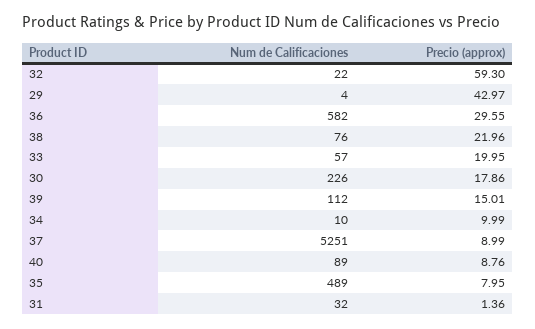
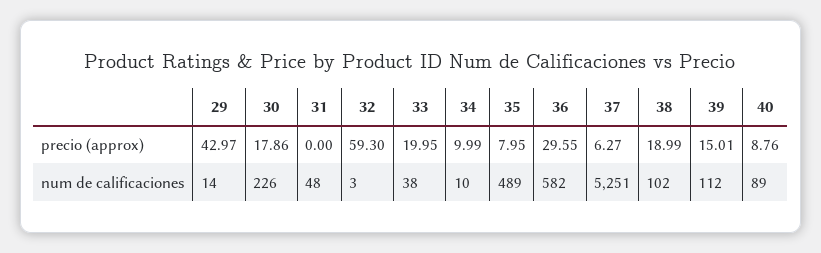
  {
    "Num de Calificaciones": {
-     "32": 22,
+     "32": 3,
-     "29": 4,
+     "29": 14,
      "36": 582,
-     "38": 76,
+     "38": 102,
-     "33": 57,
+     "33": 38,
      "30": 226,
      "39": 112,
      "34": 10,
      "37": 5251,
      "40": 89,
      "35": 489,
-     "31": 32
+     "31": 48
    },
    "Precio (approx)": {
      "32": 59.3,
      "29": 42.97,
      "36": 29.55,
-     "38": 21.96,
+     "38": 18.99,
      "33": 19.95,
      "30": 17.86,
      "39": 15.01,
      "34": 9.99,
-     "37": 8.99,
+     "37": 6.27,
      "40": 8.76,
      "35": 7.95,
-     "31": 1.36
+     "31": 0
    }
  }

